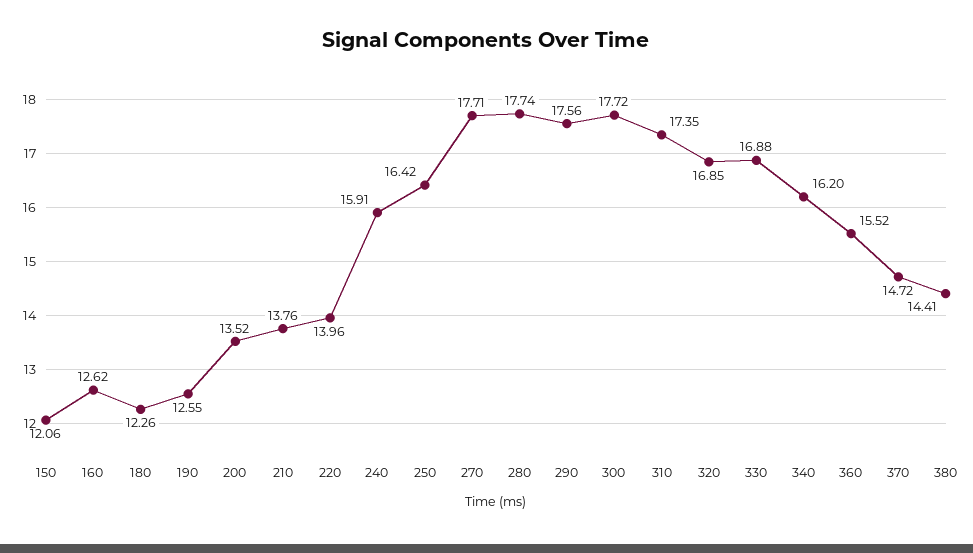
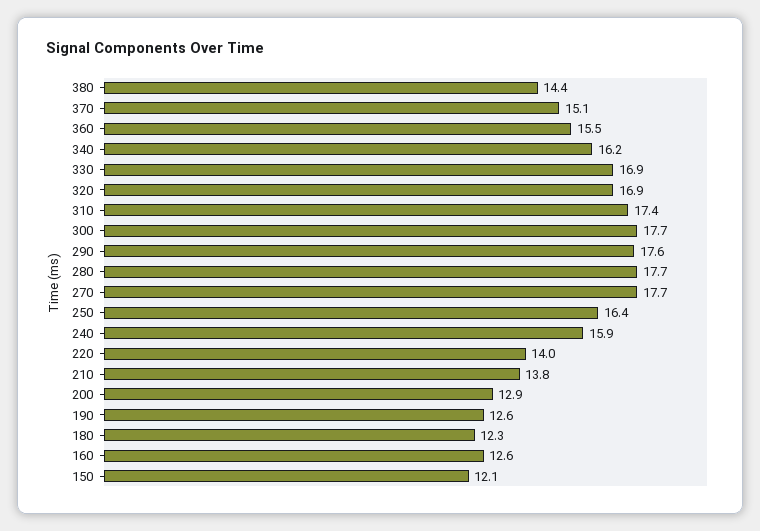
  {
    "150": 12.06,
    "160": 12.62,
    "180": 12.26,
    "190": 12.55,
-   "200": 13.52,
+   "200": 12.9,
    "210": 13.76,
    "220": 13.96,
    "240": 15.91,
    "250": 16.42,
    "270": 17.71,
    "280": 17.74,
    "290": 17.56,
    "300": 17.72,
    "310": 17.35,
    "320": 16.85,
    "330": 16.88,
    "340": 16.2,
    "360": 15.52,
-   "370": 14.72,
+   "370": 15.1,
    "380": 14.41
  }

